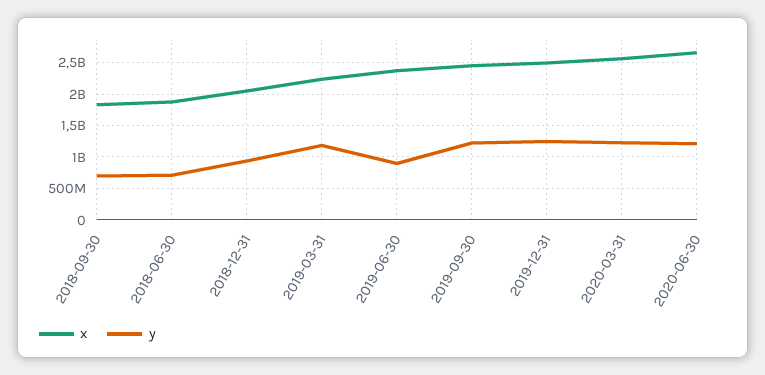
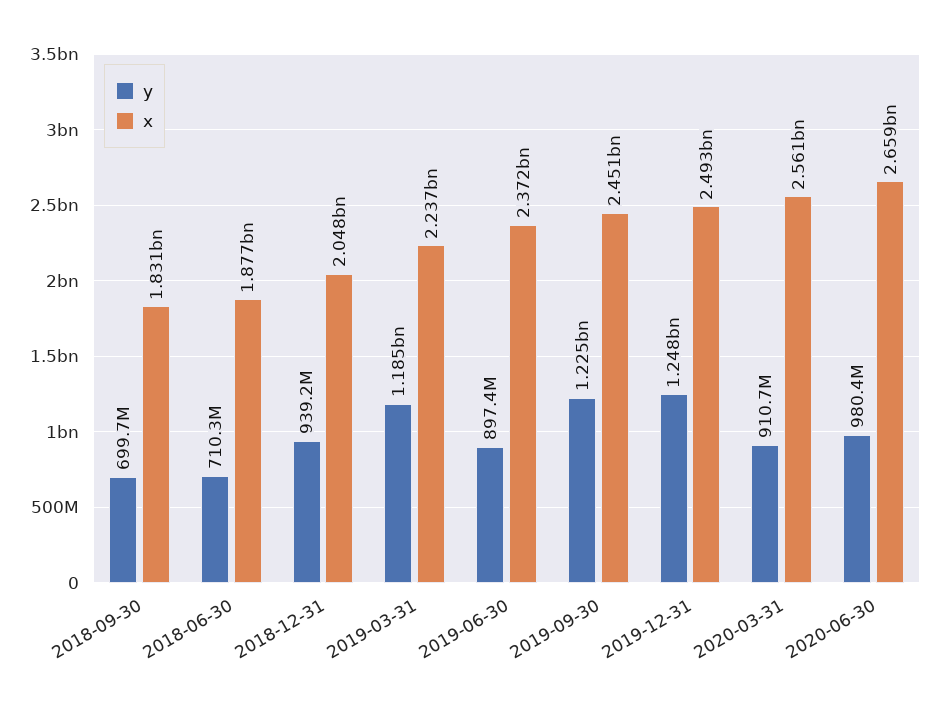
  {
    "x": {
      "2018-09-30": 1831000000,
      "2018-06-30": 1877000000,
      "2018-12-31": 2048000000,
      "2019-03-31": 2237000000,
      "2019-06-30": 2372000000,
      "2019-09-30": 2451000000,
      "2019-12-31": 2493000000,
      "2020-03-31": 2561000000,
      "2020-06-30": 2659000000
    },
    "y": {
      "2018-09-30": 699700000,
      "2018-06-30": 710300000,
      "2018-12-31": 939200000,
      "2019-03-31": 1185000000,
      "2019-06-30": 897400000,
      "2019-09-30": 1225000000,
      "2019-12-31": 1248000000,
-     "2020-03-31": 1200000000,
+     "2020-03-31": 910700000,
-     "2020-06-30": 1200000000
+     "2020-06-30": 980400000
    }
  }

